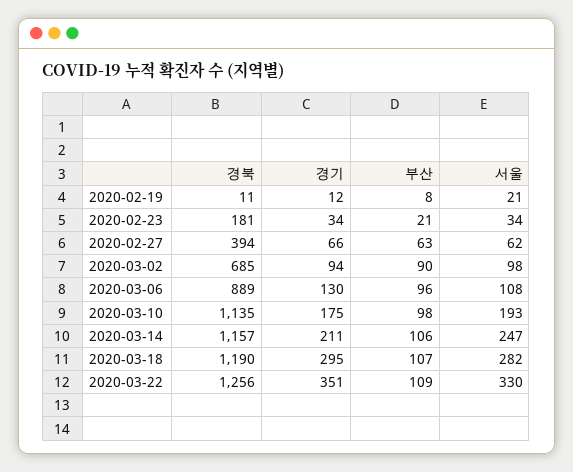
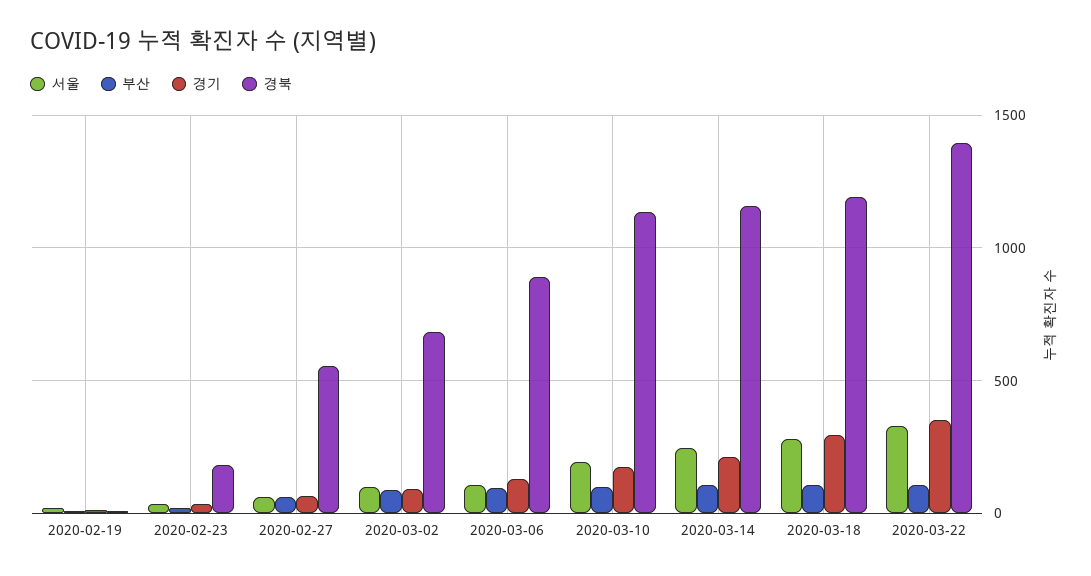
  {
    "경북": {
      "2020-02-19": 11,
      "2020-02-23": 181,
-     "2020-02-27": 394,
+     "2020-02-27": 550,
      "2020-03-02": 685,
      "2020-03-06": 889,
      "2020-03-10": 1135,
      "2020-03-14": 1157,
      "2020-03-18": 1190,
-     "2020-03-22": 1256
+     "2020-03-22": 1400
    },
    "경기": {
      "2020-02-19": 12,
      "2020-02-23": 34,
      "2020-02-27": 66,
      "2020-03-02": 94,
      "2020-03-06": 130,
      "2020-03-10": 175,
      "2020-03-14": 211,
      "2020-03-18": 295,
      "2020-03-22": 351
    },
    "부산": {
      "2020-02-19": 8,
      "2020-02-23": 21,
      "2020-02-27": 63,
      "2020-03-02": 90,
      "2020-03-06": 96,
      "2020-03-10": 98,
      "2020-03-14": 106,
      "2020-03-18": 107,
      "2020-03-22": 109
    },
    "서울": {
      "2020-02-19": 21,
      "2020-02-23": 34,
      "2020-02-27": 62,
      "2020-03-02": 98,
      "2020-03-06": 108,
      "2020-03-10": 193,
      "2020-03-14": 247,
      "2020-03-18": 282,
      "2020-03-22": 330
    }
  }

